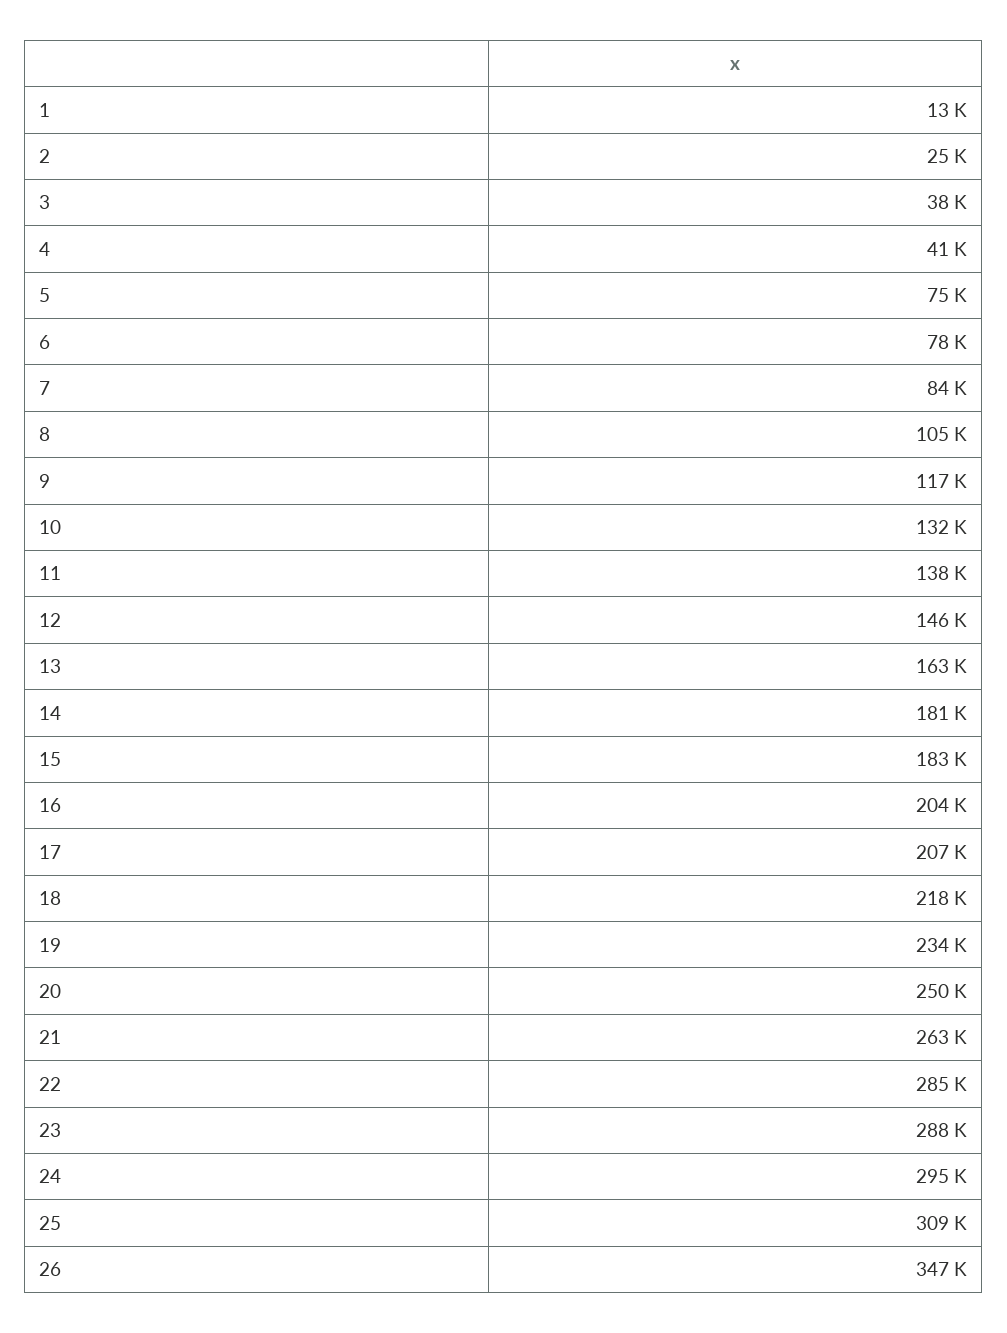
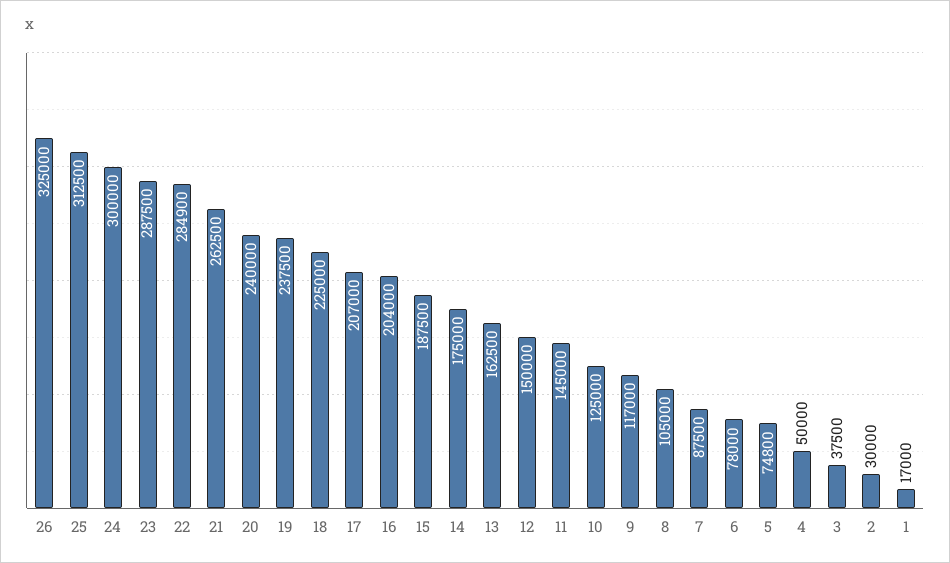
  {
-   "1": 13000,
+   "1": 17000,
-   "2": 25000,
+   "2": 30000,
    "3": 37500,
-   "4": 41000,
+   "4": 50000,
    "5": 74800,
    "6": 78000,
-   "7": 84000,
+   "7": 87500,
    "8": 105000,
    "9": 117000,
-   "10": 132000,
+   "10": 125000,
-   "11": 138000,
+   "11": 145000,
-   "12": 146000,
+   "12": 150000,
    "13": 162500,
-   "14": 181000,
+   "14": 175000,
-   "15": 183000,
+   "15": 187500,
    "16": 204000,
    "17": 207000,
-   "18": 218000,
+   "18": 225000,
-   "19": 234000,
+   "19": 237500,
-   "20": 250000,
+   "20": 240000,
    "21": 262500,
    "22": 284900,
    "23": 287500,
-   "24": 295000,
+   "24": 300000,
-   "25": 309000,
+   "25": 312500,
-   "26": 347000
+   "26": 325000
  }

